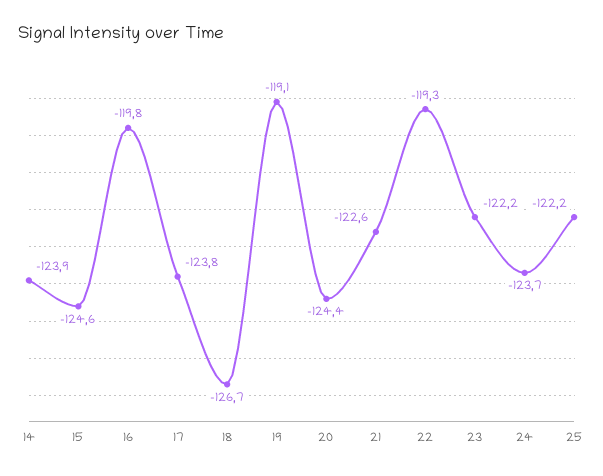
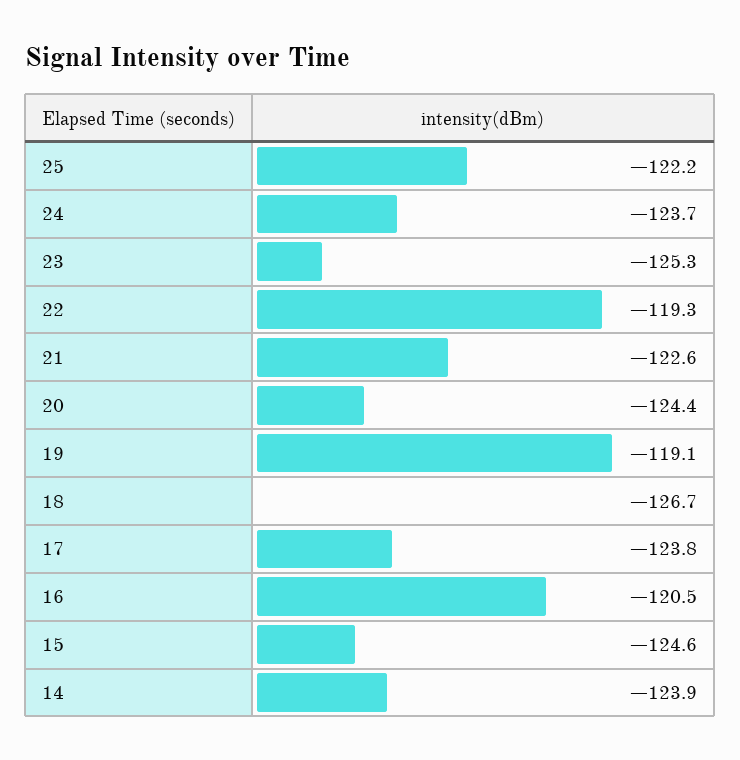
  {
    "14": -123.9,
    "15": -124.6,
-   "16": -119.8,
+   "16": -120.5,
    "17": -123.8,
    "18": -126.7,
    "19": -119.1,
    "20": -124.4,
    "21": -122.6,
    "22": -119.3,
-   "23": -122.2,
+   "23": -125.3,
    "24": -123.7,
    "25": -122.2
  }

